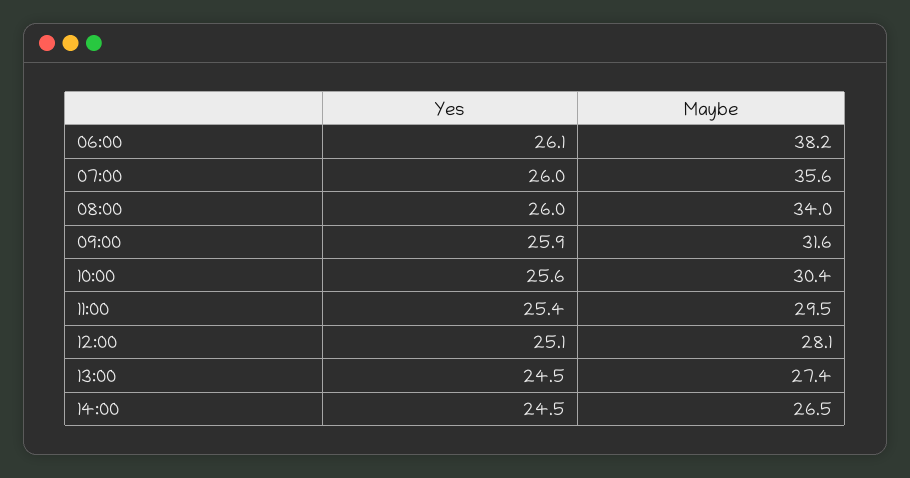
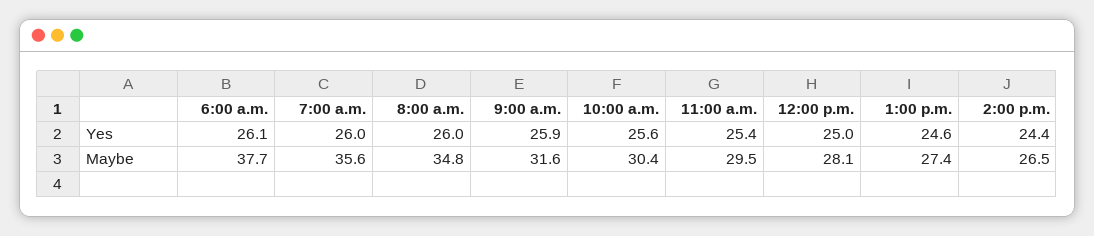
  {
    "Yes": {
      "06:00": 26.1,
      "07:00": 26,
      "08:00": 26,
      "09:00": 25.9,
      "10:00": 25.6,
      "11:00": 25.4,
-     "12:00": 25.1,
+     "12:00": 25,
-     "13:00": 24.5,
+     "13:00": 24.6,
-     "14:00": 24.5
+     "14:00": 24.4
    },
    "Maybe": {
-     "06:00": 38.2,
+     "06:00": 37.7,
      "07:00": 35.6,
-     "08:00": 34,
+     "08:00": 34.8,
      "09:00": 31.6,
      "10:00": 30.4,
      "11:00": 29.5,
      "12:00": 28.1,
      "13:00": 27.4,
      "14:00": 26.5
    }
  }

